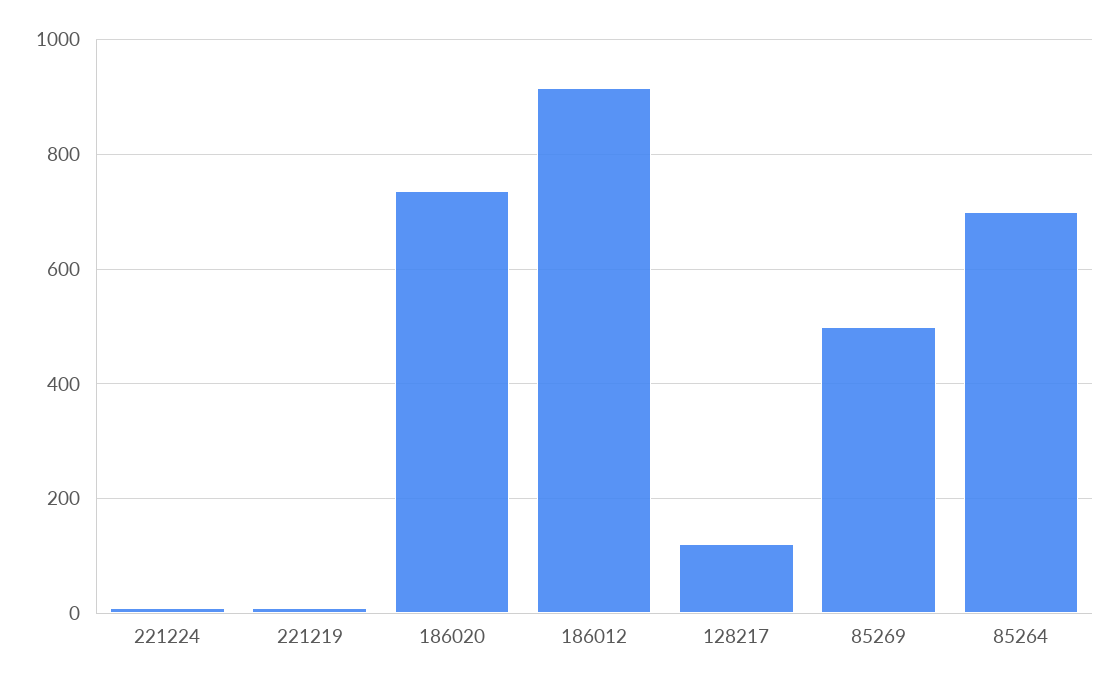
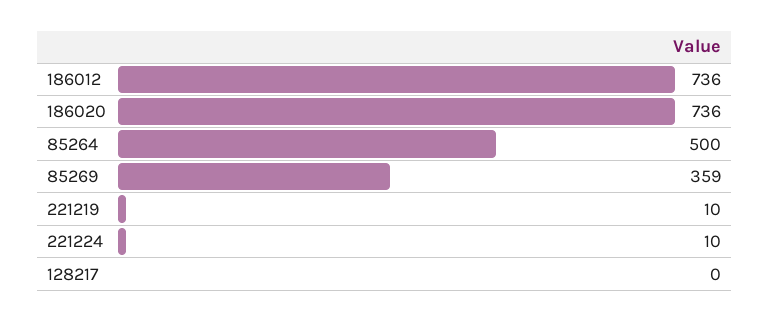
  {
    "221224": 10,
    "221219": 10,
    "186020": 736,
-   "186012": 920,
+   "186012": 736,
-   "128217": 120,
+   "128217": 0,
-   "85269": 500,
+   "85269": 359,
-   "85264": 700
+   "85264": 500
  }

